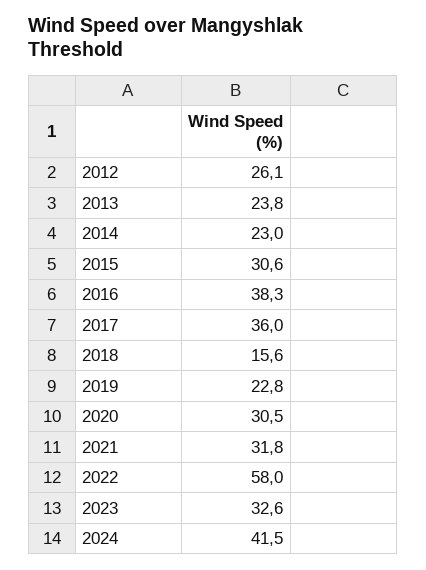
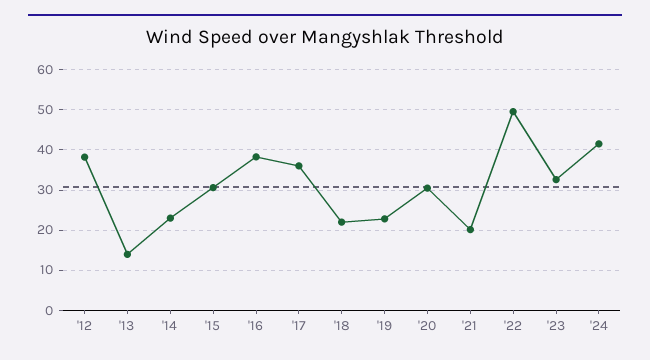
  {
-   "2012": 26.1,
+   "2012": 38,
-   "2013": 23.8,
+   "2013": 14,
    "2014": 23,
    "2015": 30.6,
    "2016": 38.3,
    "2017": 36,
-   "2018": 15.6,
+   "2018": 22,
    "2019": 22.8,
    "2020": 30.5,
-   "2021": 31.8,
+   "2021": 20,
-   "2022": 58,
+   "2022": 50,
    "2023": 32.6,
    "2024": 41.5
  }

